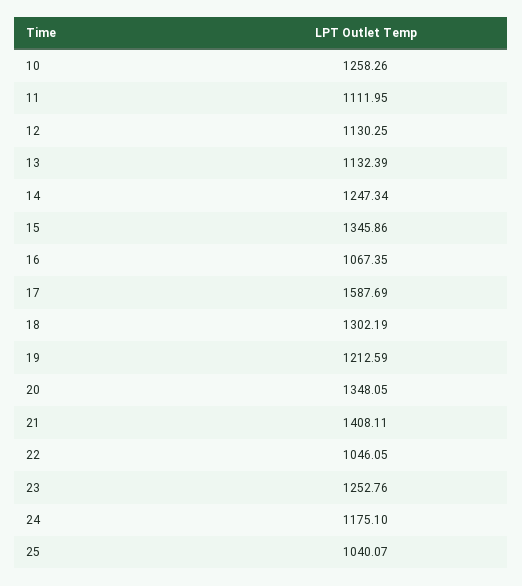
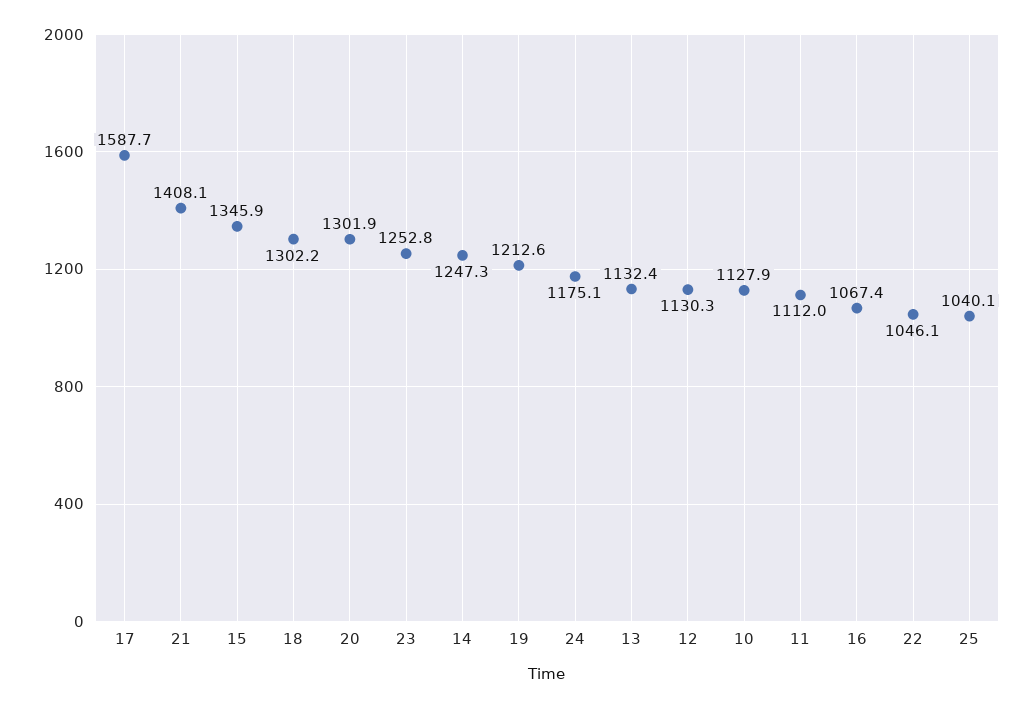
  {
-   "10": 1258.26,
+   "10": 1127.9,
    "11": 1111.95,
    "12": 1130.25,
    "13": 1132.39,
    "14": 1247.34,
    "15": 1345.86,
    "16": 1067.35,
    "17": 1587.69,
    "18": 1302.19,
    "19": 1212.59,
-   "20": 1348.05,
+   "20": 1301.9,
    "21": 1408.11,
    "22": 1046.05,
    "23": 1252.76,
    "24": 1175.1,
    "25": 1040.07
  }

